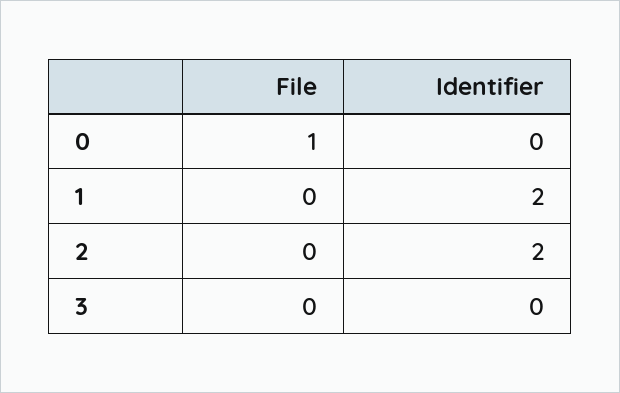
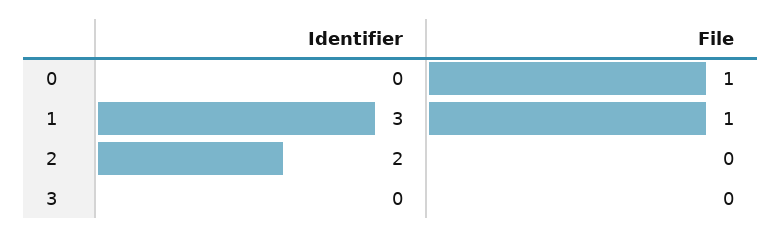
  {
    "File": {
      "0": 1,
-     "1": 0,
+     "1": 1,
      "2": 0,
      "3": 0
    },
    "Identifier": {
      "0": 0,
-     "1": 2,
+     "1": 3,
      "2": 2,
      "3": 0
    }
  }

